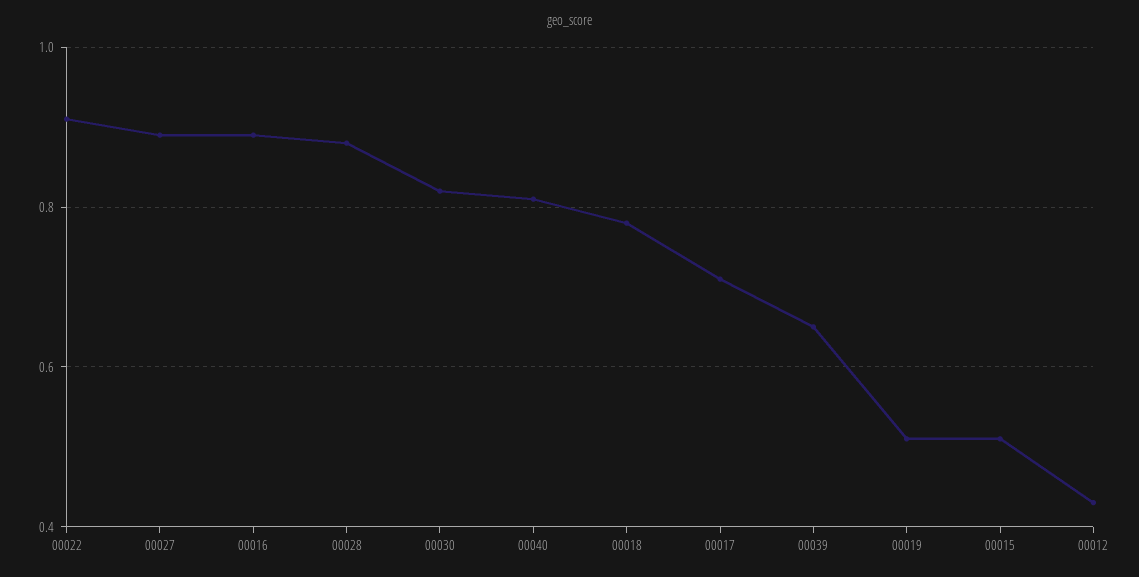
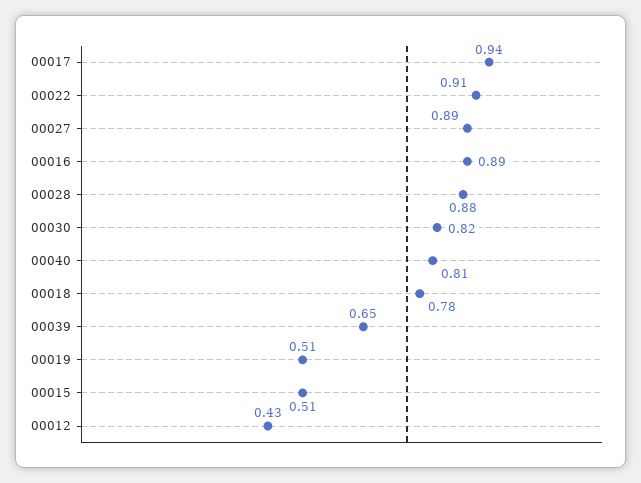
  {
    "00022": 0.91,
    "00027": 0.89,
    "00016": 0.89,
    "00028": 0.88,
    "00030": 0.82,
    "00040": 0.81,
    "00018": 0.78,
-   "00017": 0.7,
+   "00017": 0.94,
    "00039": 0.65,
    "00019": 0.51,
    "00015": 0.51,
    "00012": 0.43
  }

